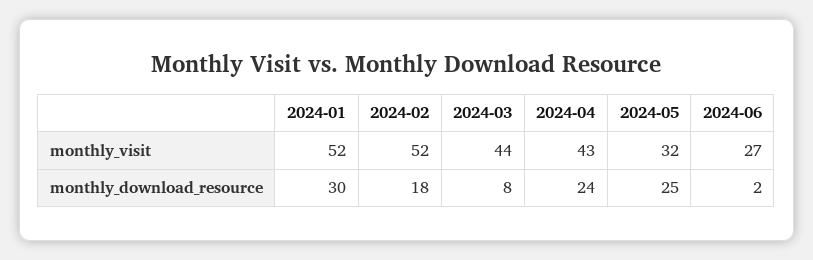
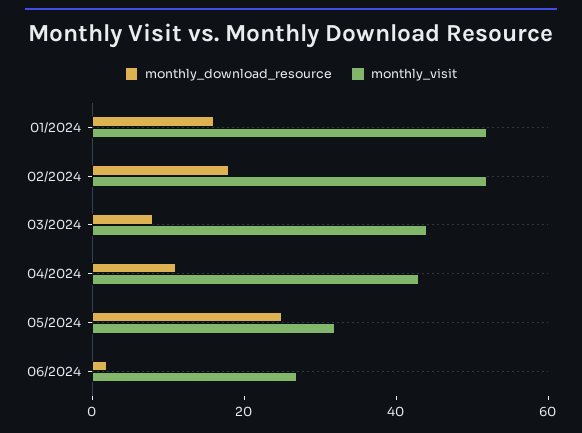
  {
    "monthly_visit": {
      "2024-01": 52,
      "2024-02": 52,
      "2024-03": 44,
      "2024-04": 43,
      "2024-05": 32,
      "2024-06": 27
    },
    "monthly_download_resource": {
-     "2024-01": 30,
+     "2024-01": 15,
      "2024-02": 18,
      "2024-03": 8,
-     "2024-04": 24,
+     "2024-04": 10,
      "2024-05": 25,
      "2024-06": 2
    }
  }

